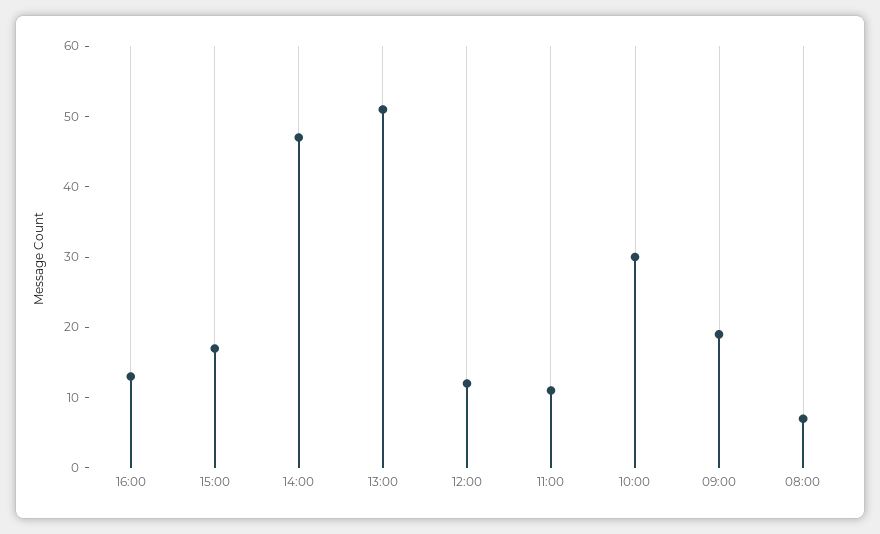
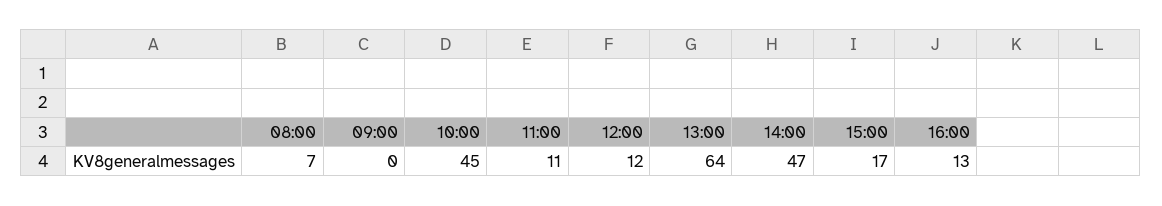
  {
    "16:00": 13,
    "15:00": 17,
    "14:00": 47,
-   "13:00": 50,
+   "13:00": 64,
    "12:00": 12,
    "11:00": 11,
-   "10:00": 30,
+   "10:00": 45,
-   "09:00": 20,
+   "09:00": 0,
    "08:00": 7
  }

